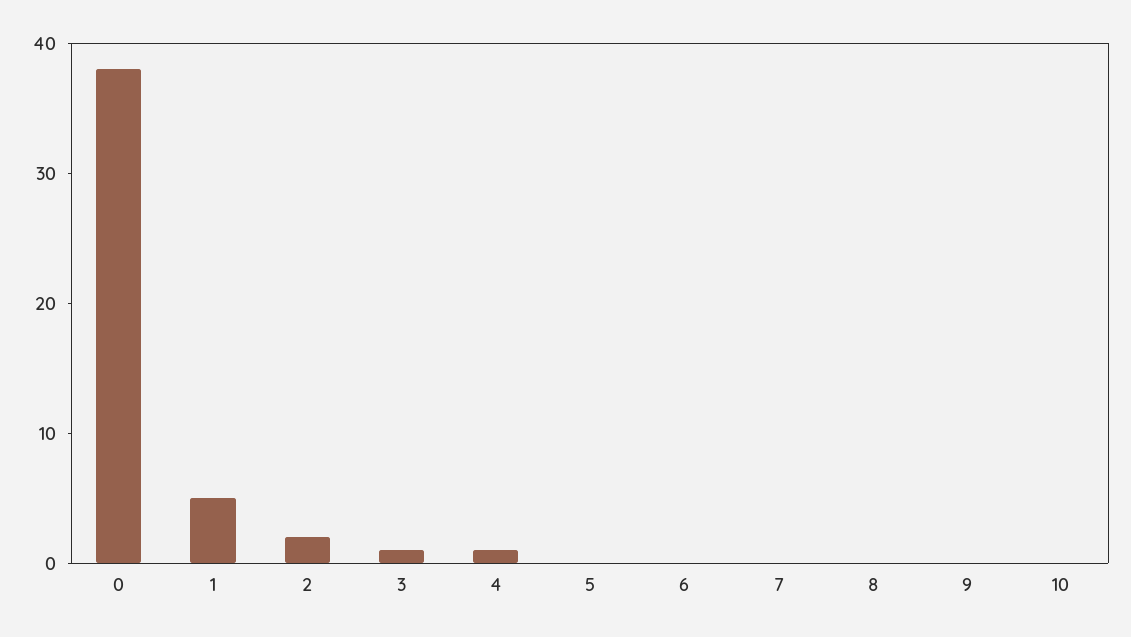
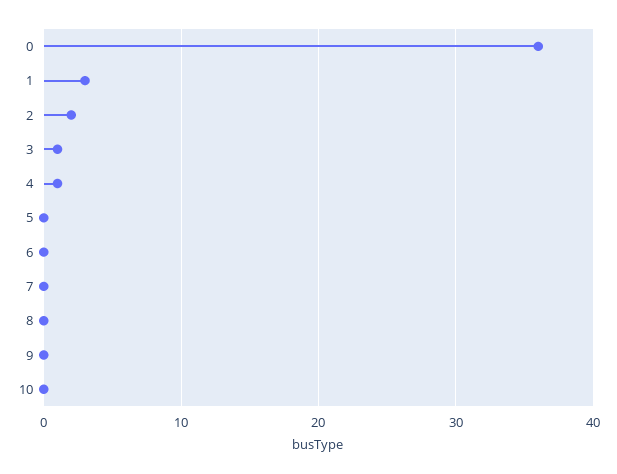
  {
-   "0": 38,
+   "0": 36,
-   "1": 5,
+   "1": 3,
    "2": 2,
    "3": 1,
    "4": 1,
    "5": 0,
    "6": 0,
    "7": 0,
    "8": 0,
    "9": 0,
    "10": 0
  }

